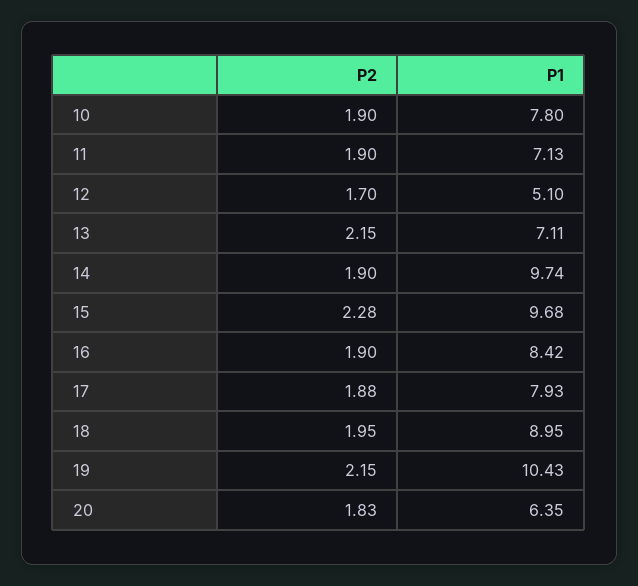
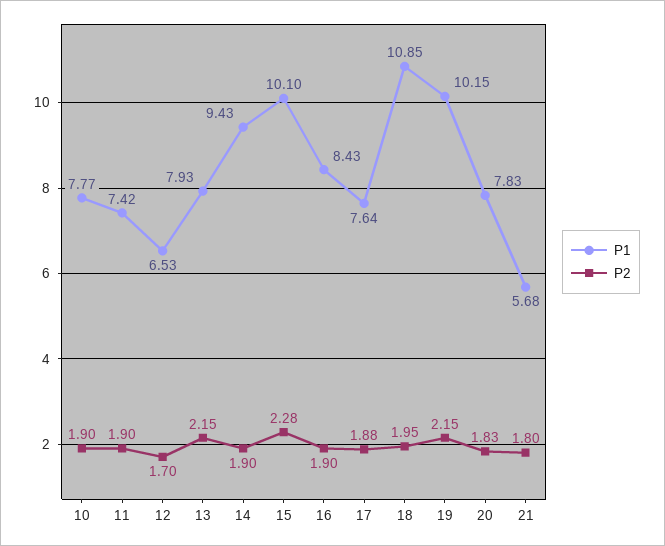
  {
    "P2": {
      "10": 1.9,
      "11": 1.9,
      "12": 1.7,
      "13": 2.15,
      "14": 1.9,
      "15": 2.28,
      "16": 1.9,
      "17": 1.88,
      "18": 1.95,
      "19": 2.15,
-     "20": 1.83
+     "20": 1.83,
+     "21": 1.8
    },
    "P1": {
-     "10": 7.8,
+     "10": 7.77,
-     "11": 7.13,
+     "11": 7.42,
-     "12": 5.1,
+     "12": 6.53,
-     "13": 7.11,
+     "13": 7.93,
-     "14": 9.74,
+     "14": 9.43,
-     "15": 9.68,
+     "15": 10.1,
-     "16": 8.42,
+     "16": 8.43,
-     "17": 7.93,
+     "17": 7.64,
-     "18": 8.95,
+     "18": 10.85,
-     "19": 10.43,
+     "19": 10.15,
-     "20": 6.35
+     "20": 7.83,
+     "21": 5.68
    }
  }

